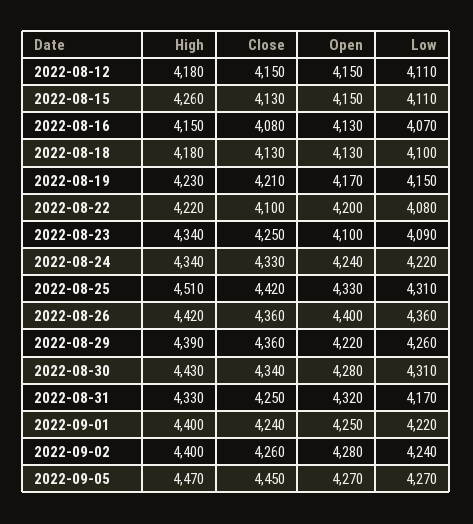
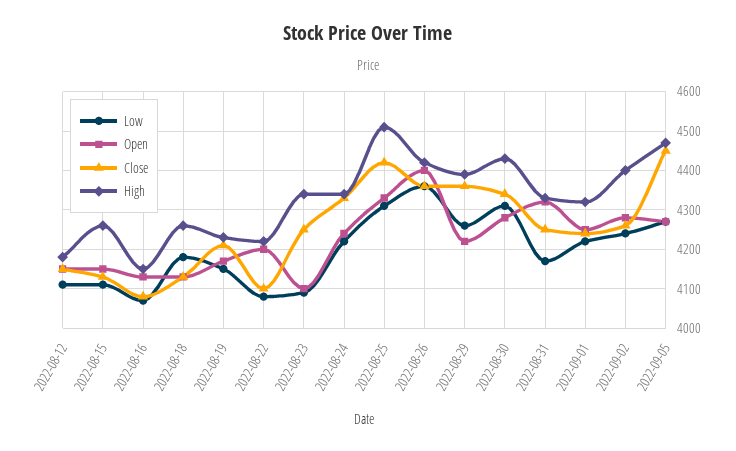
  {
    "High": {
      "2022-08-12": 4180,
      "2022-08-15": 4260,
      "2022-08-16": 4150,
-     "2022-08-18": 4180,
+     "2022-08-18": 4260,
      "2022-08-19": 4230,
      "2022-08-22": 4220,
      "2022-08-23": 4340,
      "2022-08-24": 4340,
      "2022-08-25": 4510,
      "2022-08-26": 4420,
      "2022-08-29": 4390,
      "2022-08-30": 4430,
      "2022-08-31": 4330,
-     "2022-09-01": 4400,
+     "2022-09-01": 4320,
      "2022-09-02": 4400,
      "2022-09-05": 4470
    },
    "Close": {
      "2022-08-12": 4150,
      "2022-08-15": 4130,
      "2022-08-16": 4080,
      "2022-08-18": 4130,
      "2022-08-19": 4210,
      "2022-08-22": 4100,
      "2022-08-23": 4250,
      "2022-08-24": 4330,
      "2022-08-25": 4420,
      "2022-08-26": 4360,
      "2022-08-29": 4360,
      "2022-08-30": 4340,
      "2022-08-31": 4250,
      "2022-09-01": 4240,
      "2022-09-02": 4260,
      "2022-09-05": 4450
    },
    "Open": {
      "2022-08-12": 4150,
      "2022-08-15": 4150,
      "2022-08-16": 4130,
      "2022-08-18": 4130,
      "2022-08-19": 4170,
      "2022-08-22": 4200,
      "2022-08-23": 4100,
      "2022-08-24": 4240,
      "2022-08-25": 4330,
      "2022-08-26": 4400,
      "2022-08-29": 4220,
      "2022-08-30": 4280,
      "2022-08-31": 4320,
      "2022-09-01": 4250,
      "2022-09-02": 4280,
      "2022-09-05": 4270
    },
    "Low": {
      "2022-08-12": 4110,
      "2022-08-15": 4110,
      "2022-08-16": 4070,
-     "2022-08-18": 4100,
+     "2022-08-18": 4180,
      "2022-08-19": 4150,
      "2022-08-22": 4080,
      "2022-08-23": 4090,
      "2022-08-24": 4220,
      "2022-08-25": 4310,
      "2022-08-26": 4360,
      "2022-08-29": 4260,
      "2022-08-30": 4310,
      "2022-08-31": 4170,
      "2022-09-01": 4220,
      "2022-09-02": 4240,
      "2022-09-05": 4270
    }
  }

